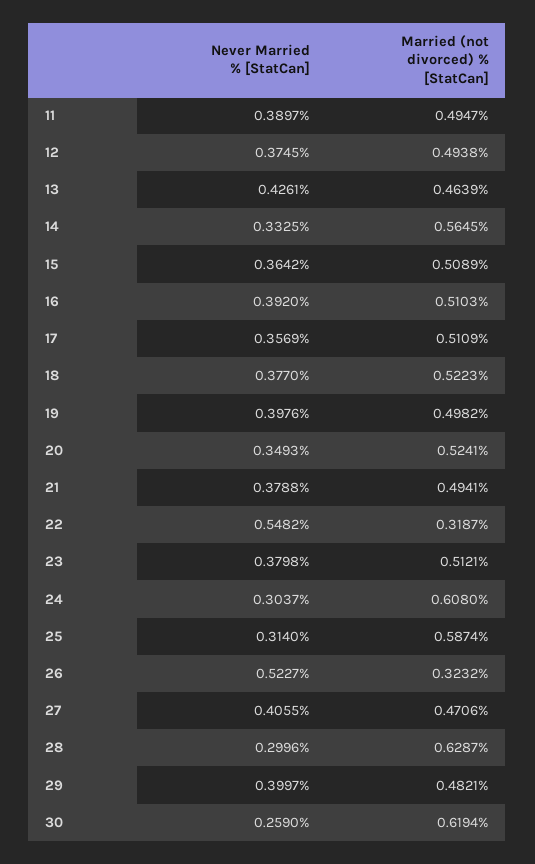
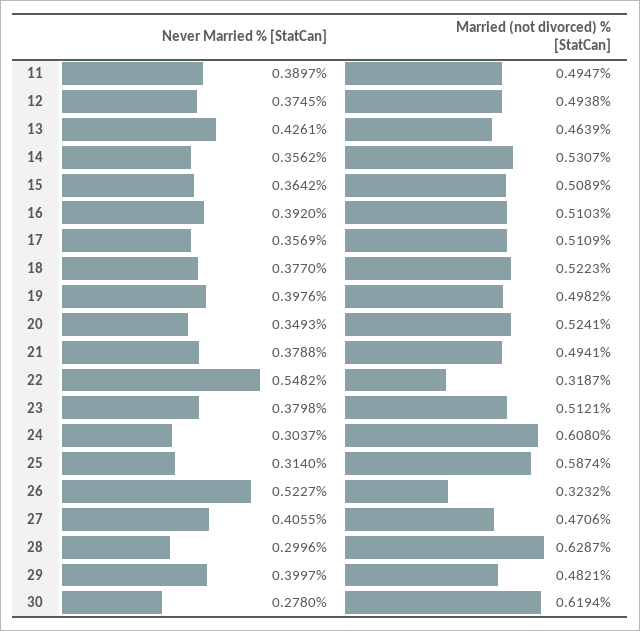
  {
    "Never Married % [StatCan]": {
      "11": 0.3897,
      "12": 0.3745,
      "13": 0.4261,
-     "14": 0.3325,
+     "14": 0.3562,
      "15": 0.3642,
      "16": 0.392,
      "17": 0.3569,
      "18": 0.377,
      "19": 0.3976,
      "20": 0.3493,
      "21": 0.3788,
      "22": 0.5482,
      "23": 0.3798,
      "24": 0.3037,
      "25": 0.314,
      "26": 0.5227,
      "27": 0.4055,
      "28": 0.2996,
      "29": 0.3997,
-     "30": 0.259
+     "30": 0.278
    },
    "Married (not divorced) % [StatCan]": {
      "11": 0.4947,
      "12": 0.4938,
      "13": 0.4639,
-     "14": 0.5645,
+     "14": 0.5307,
      "15": 0.5089,
      "16": 0.5103,
      "17": 0.5109,
      "18": 0.5223,
      "19": 0.4982,
      "20": 0.5241,
      "21": 0.4941,
      "22": 0.3187,
      "23": 0.5121,
      "24": 0.608,
      "25": 0.5874,
      "26": 0.3232,
      "27": 0.4706,
      "28": 0.6287,
      "29": 0.4821,
      "30": 0.6194
    }
  }

